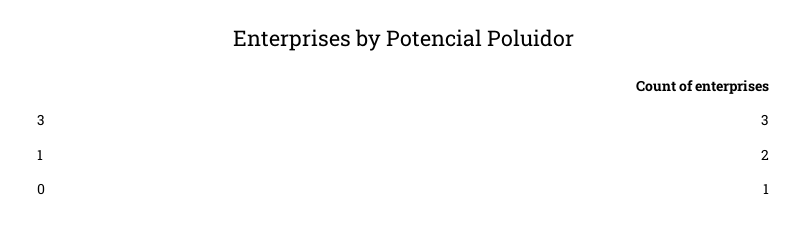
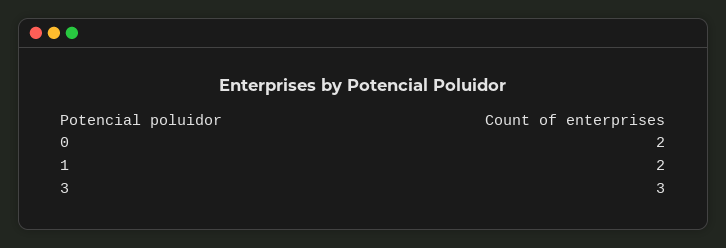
  {
    "3": 3,
    "1": 2,
-   "0": 1
+   "0": 2
  }

